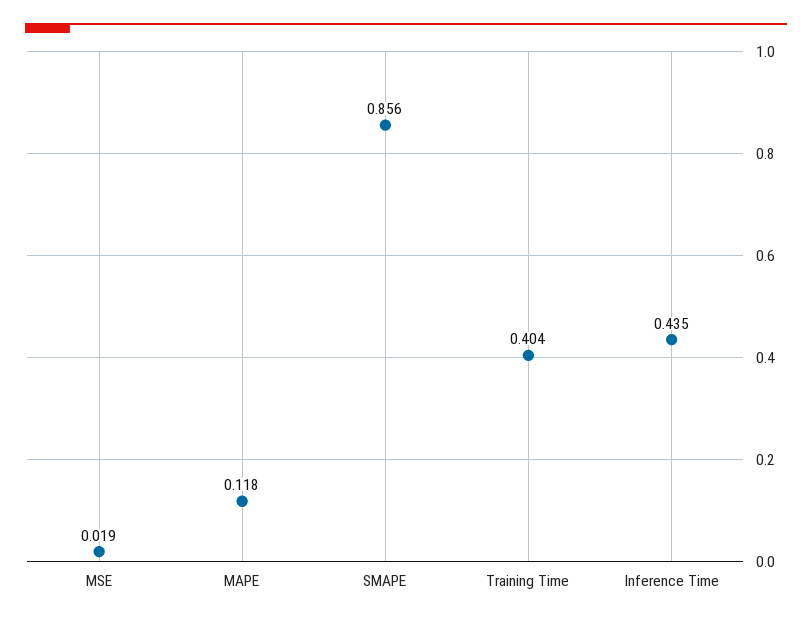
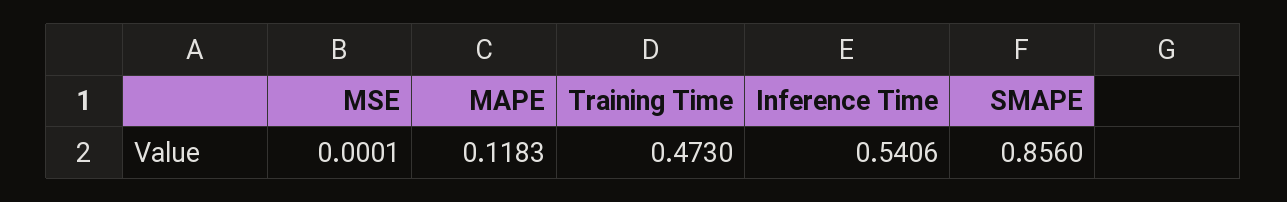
  {
-   "MSE": 0.019,
+   "MSE": 0.0001,
    "MAPE": 0.1183,
    "SMAPE": 0.856,
-   "Training Time": 0.404,
+   "Training Time": 0.473,
-   "Inference Time": 0.435
+   "Inference Time": 0.5406
  }

